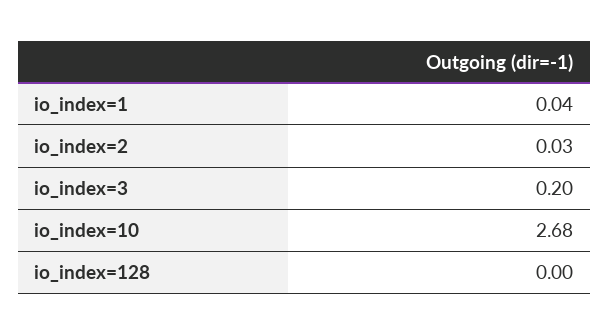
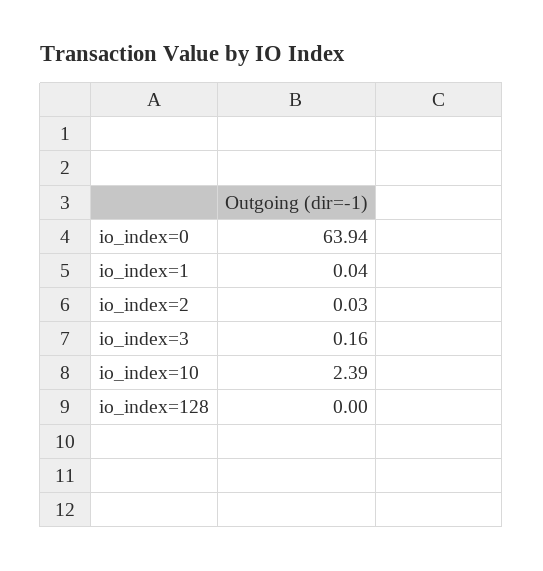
  {
    "io_index=1": 0.04,
    "io_index=2": 0.03,
-   "io_index=3": 0.2,
+   "io_index=3": 0.16,
-   "io_index=10": 2.68,
+   "io_index=10": 2.39,
-   "io_index=128": 0
+   "io_index=128": 0,
+   "io_index=0": 63.94
  }

